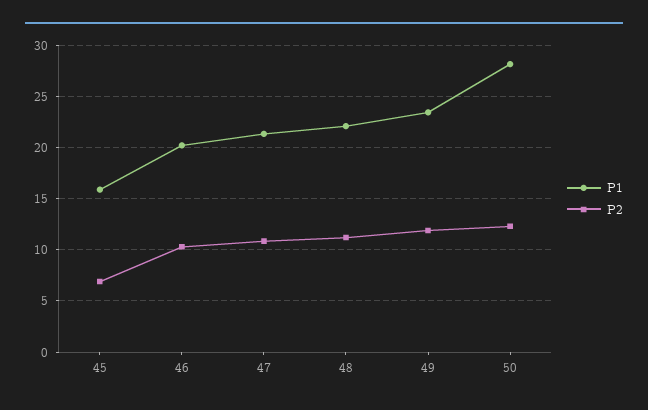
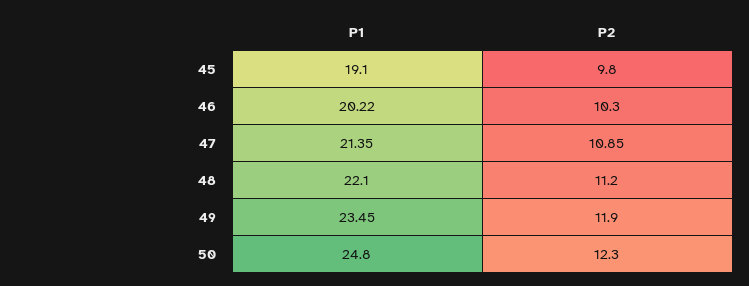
  {
    "P1": {
-     "45": 16,
+     "45": 19.1,
      "46": 20.22,
      "47": 21.35,
      "48": 22.1,
      "49": 23.45,
-     "50": 28
+     "50": 24.8
    },
    "P2": {
-     "45": 7,
+     "45": 9.8,
      "46": 10.3,
      "47": 10.85,
      "48": 11.2,
      "49": 11.9,
      "50": 12.3
    }
  }

